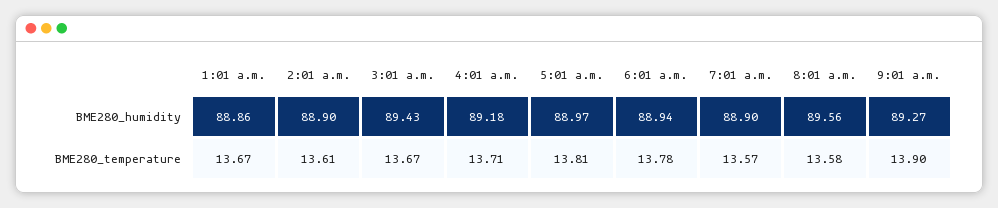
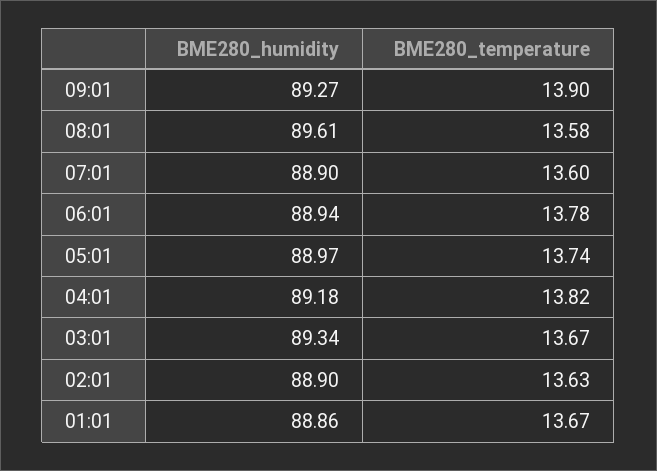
  {
    "1:01 a.m.": {
      "BME280_humidity": 88.86,
      "BME280_temperature": 13.67
    },
    "2:01 a.m.": {
      "BME280_humidity": 88.9,
-     "BME280_temperature": 13.61
+     "BME280_temperature": 13.63
    },
    "3:01 a.m.": {
-     "BME280_humidity": 89.43,
+     "BME280_humidity": 89.34,
      "BME280_temperature": 13.67
    },
    "4:01 a.m.": {
      "BME280_humidity": 89.18,
-     "BME280_temperature": 13.71
+     "BME280_temperature": 13.82
    },
    "5:01 a.m.": {
      "BME280_humidity": 88.97,
-     "BME280_temperature": 13.81
+     "BME280_temperature": 13.74
    },
    "6:01 a.m.": {
      "BME280_humidity": 88.94,
      "BME280_temperature": 13.78
    },
    "7:01 a.m.": {
      "BME280_humidity": 88.9,
-     "BME280_temperature": 13.57
+     "BME280_temperature": 13.6
    },
    "8:01 a.m.": {
-     "BME280_humidity": 89.56,
+     "BME280_humidity": 89.61,
      "BME280_temperature": 13.58
    },
    "9:01 a.m.": {
      "BME280_humidity": 89.27,
      "BME280_temperature": 13.9
    }
  }

